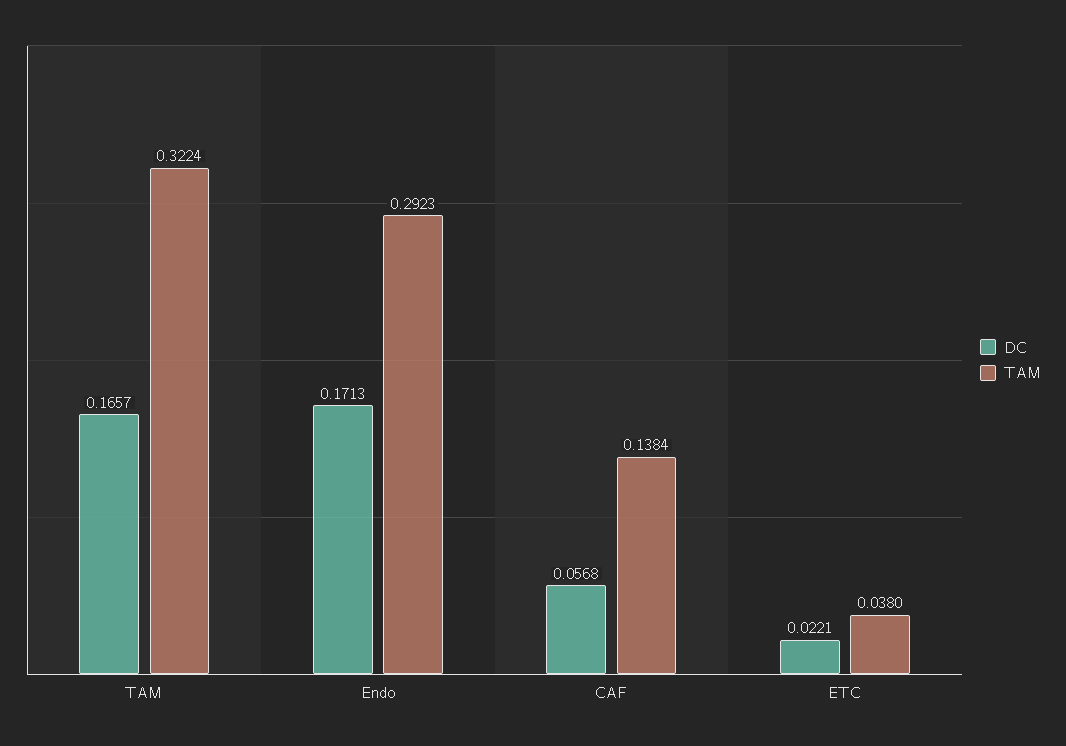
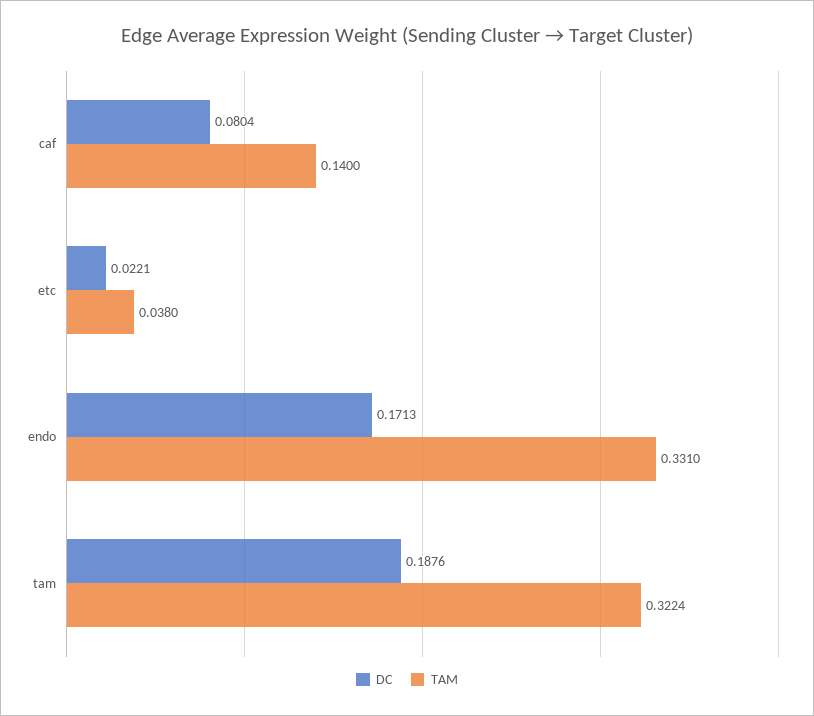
  {
    "DC": {
-     "TAM": 0.1657,
+     "TAM": 0.1876,
      "Endo": 0.1713,
-     "CAF": 0.0568,
+     "CAF": 0.0804,
      "ETC": 0.0221
    },
    "TAM": {
      "TAM": 0.3224,
-     "Endo": 0.2923,
+     "Endo": 0.331,
-     "CAF": 0.1384,
+     "CAF": 0.14,
      "ETC": 0.038
    }
  }

